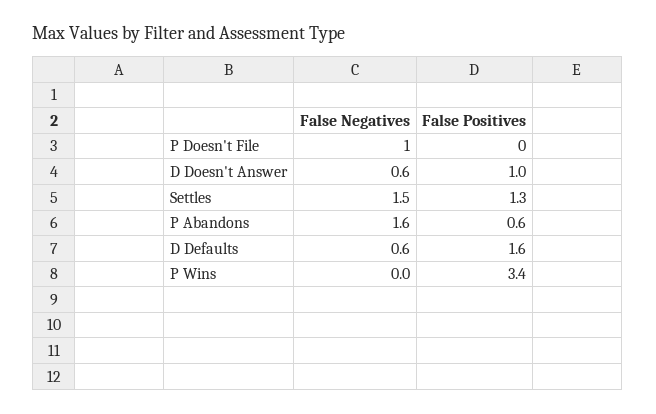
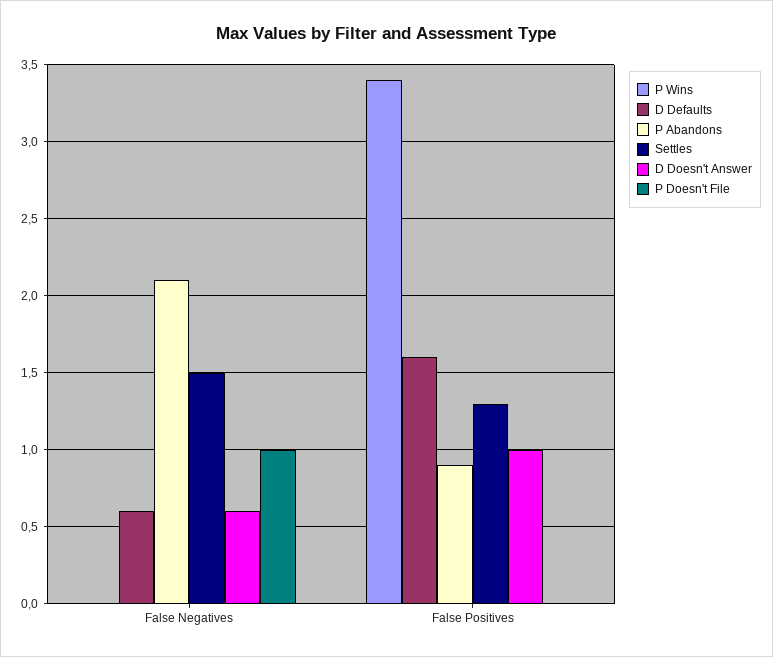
  {
    "P Doesn't File": {
      "False Negatives": 1,
      "False Positives": 0
    },
    "D Doesn't Answer": {
      "False Negatives": 0.6,
      "False Positives": 1
    },
    "Settles": {
      "False Negatives": 1.5,
      "False Positives": 1.3
    },
    "P Abandons": {
-     "False Negatives": 1.6,
+     "False Negatives": 2.1,
-     "False Positives": 0.6
+     "False Positives": 0.9
    },
    "D Defaults": {
      "False Negatives": 0.6,
      "False Positives": 1.6
    },
    "P Wins": {
      "False Negatives": 0,
      "False Positives": 3.4
    }
  }

